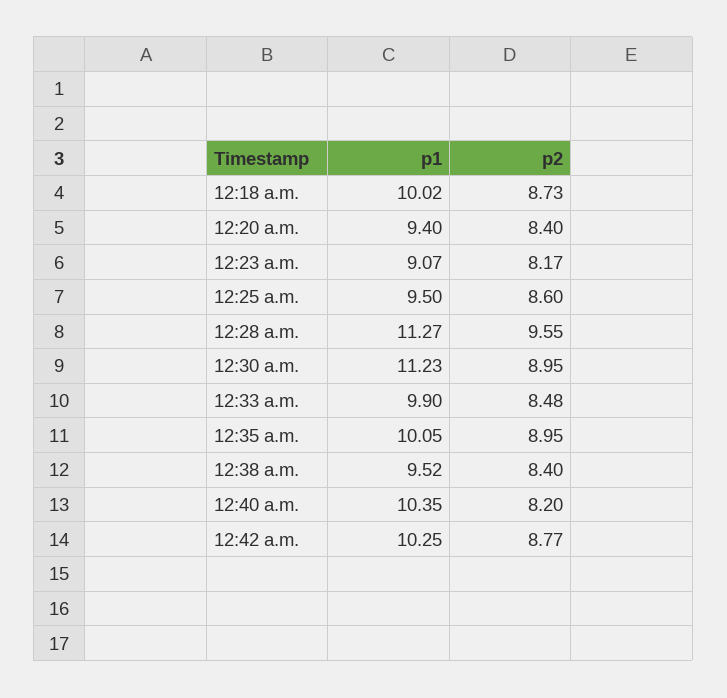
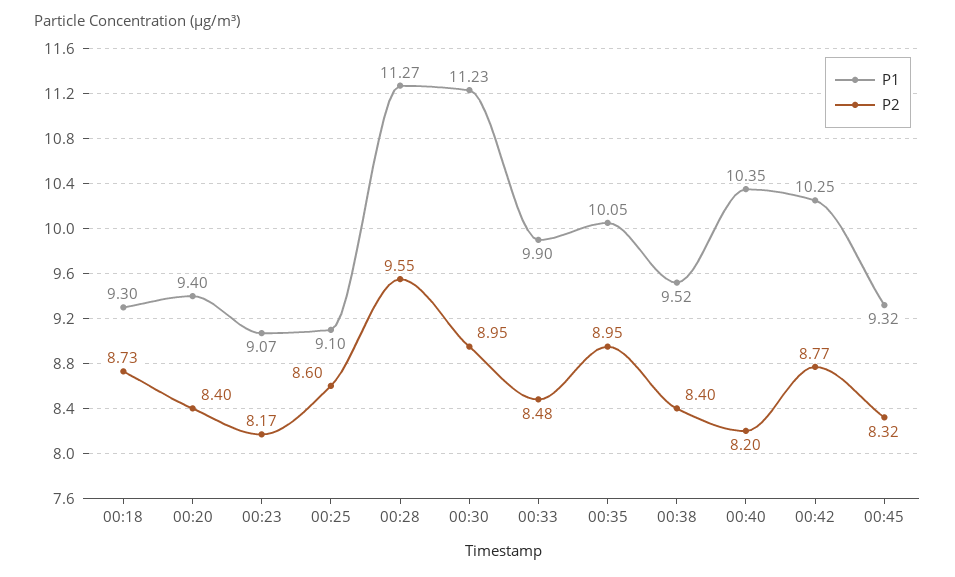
  {
    "p1": {
-     "12:18 a.m.": 10.02,
+     "12:18 a.m.": 9.3,
      "12:20 a.m.": 9.4,
      "12:23 a.m.": 9.07,
-     "12:25 a.m.": 9.5,
+     "12:25 a.m.": 9.1,
      "12:28 a.m.": 11.27,
      "12:30 a.m.": 11.23,
      "12:33 a.m.": 9.9,
      "12:35 a.m.": 10.05,
      "12:38 a.m.": 9.52,
      "12:40 a.m.": 10.35,
-     "12:42 a.m.": 10.25
+     "12:42 a.m.": 10.25,
+     "00:45": 9.32
    },
    "p2": {
      "12:18 a.m.": 8.73,
      "12:20 a.m.": 8.4,
      "12:23 a.m.": 8.17,
      "12:25 a.m.": 8.6,
      "12:28 a.m.": 9.55,
      "12:30 a.m.": 8.95,
      "12:33 a.m.": 8.48,
      "12:35 a.m.": 8.95,
      "12:38 a.m.": 8.4,
      "12:40 a.m.": 8.2,
-     "12:42 a.m.": 8.77
+     "12:42 a.m.": 8.77,
+     "00:45": 8.32
    }
  }

